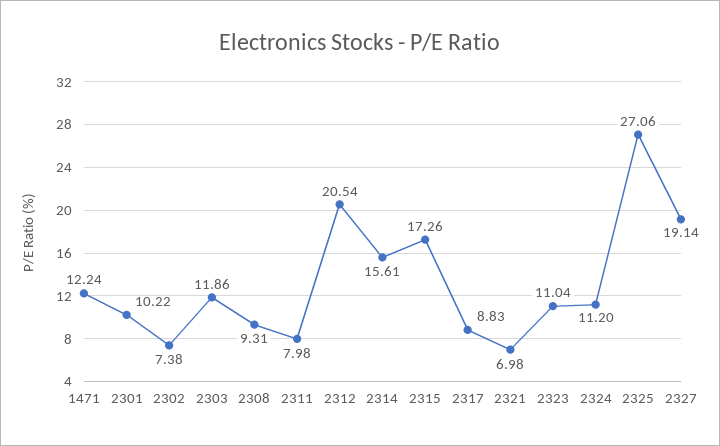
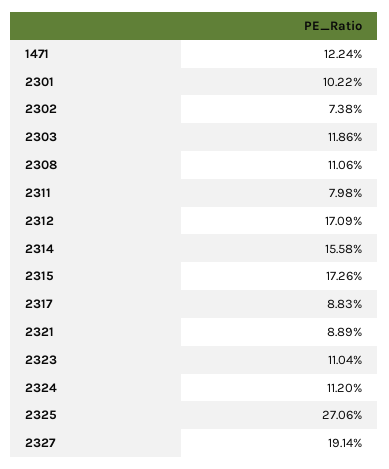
  {
    "1471": 12.24,
    "2301": 10.22,
    "2302": 7.38,
    "2303": 11.86,
-   "2308": 9.31,
+   "2308": 11.06,
    "2311": 7.98,
-   "2312": 20.54,
+   "2312": 17.09,
-   "2314": 15.61,
+   "2314": 15.58,
    "2315": 17.26,
    "2317": 8.83,
-   "2321": 6.98,
+   "2321": 8.89,
    "2323": 11.04,
    "2324": 11.2,
    "2325": 27.06,
    "2327": 19.14
  }

